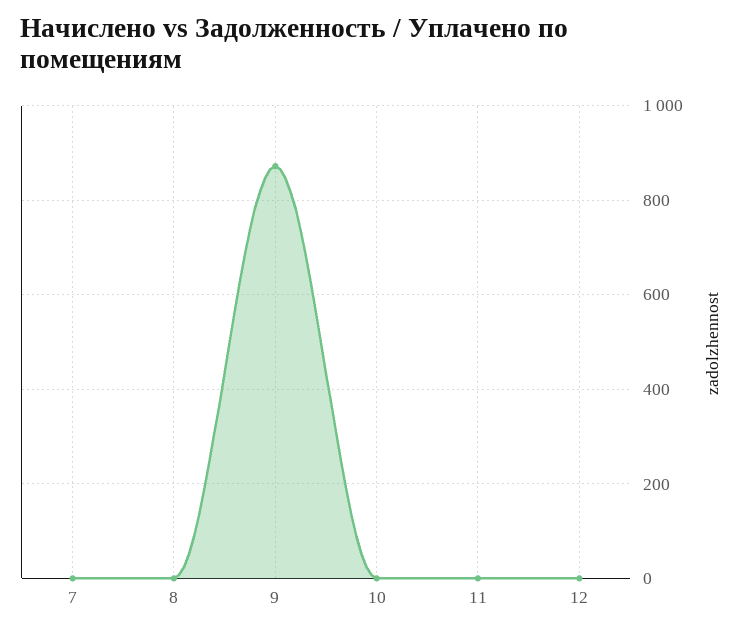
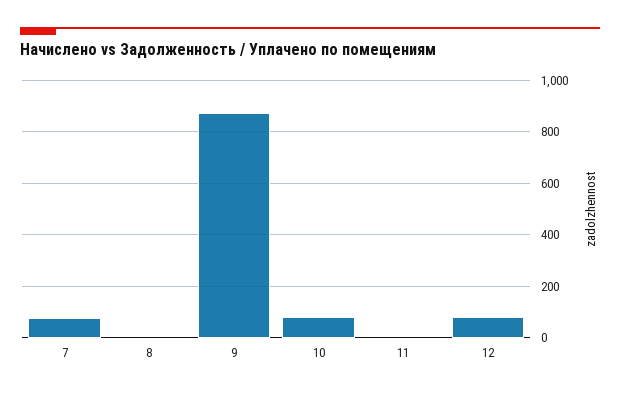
  {
-   "7": 0,
+   "7": 75,
    "8": 0,
    "9": 880,
-   "10": 0,
+   "10": 75,
    "11": 0,
-   "12": 0
+   "12": 75
  }

